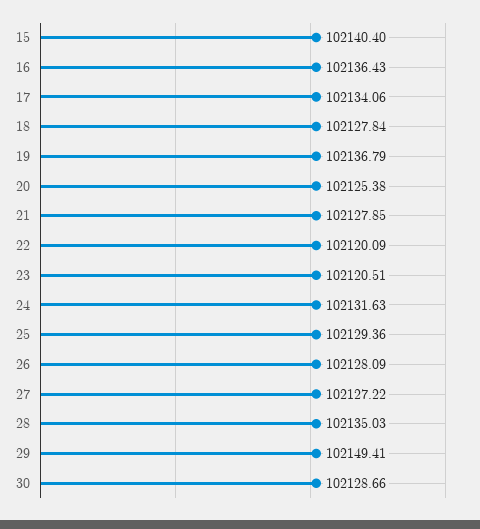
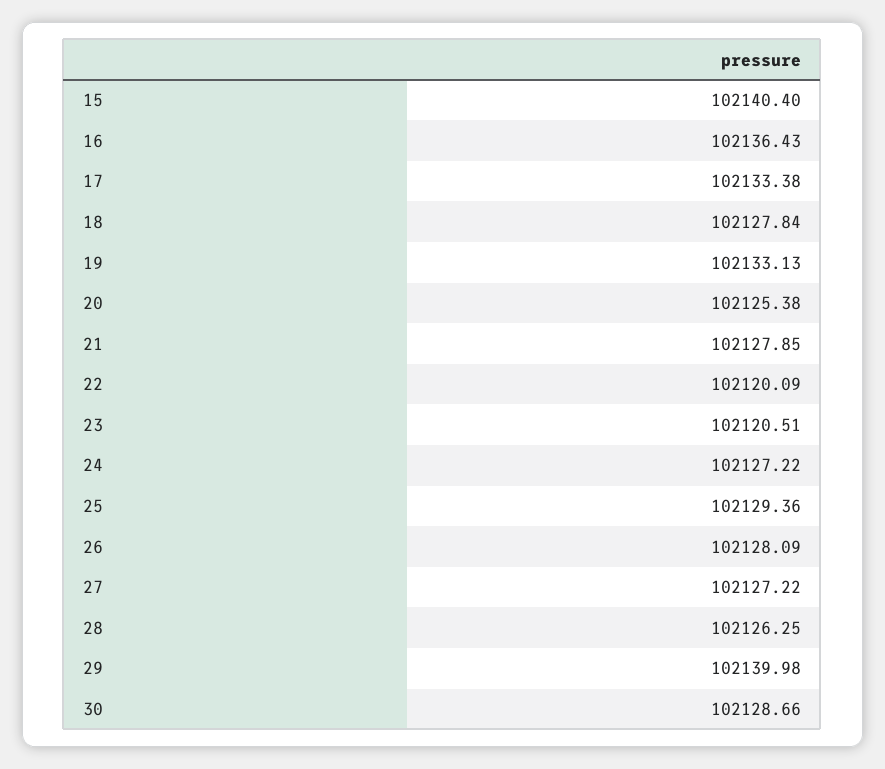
  {
    "15": 102140.4,
    "16": 102136.43,
-   "17": 102134.06,
+   "17": 102133.38,
    "18": 102127.84,
-   "19": 102136.79,
+   "19": 102133.13,
    "20": 102125.38,
    "21": 102127.85,
    "22": 102120.09,
    "23": 102120.51,
-   "24": 102131.63,
+   "24": 102127.22,
    "25": 102129.36,
    "26": 102128.09,
    "27": 102127.22,
-   "28": 102135.03,
+   "28": 102126.25,
-   "29": 102149.41,
+   "29": 102139.98,
    "30": 102128.66
  }

